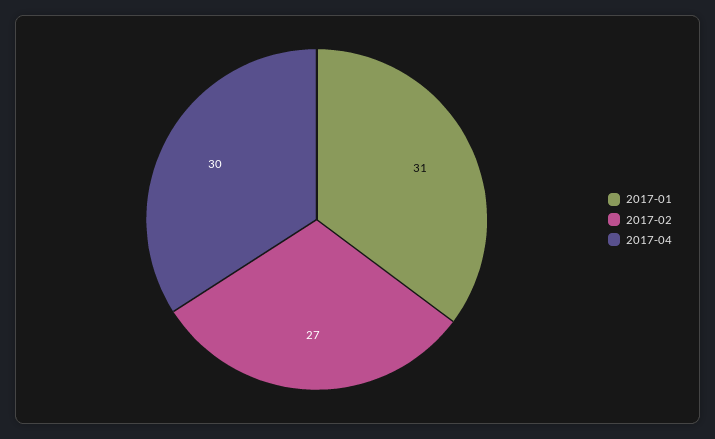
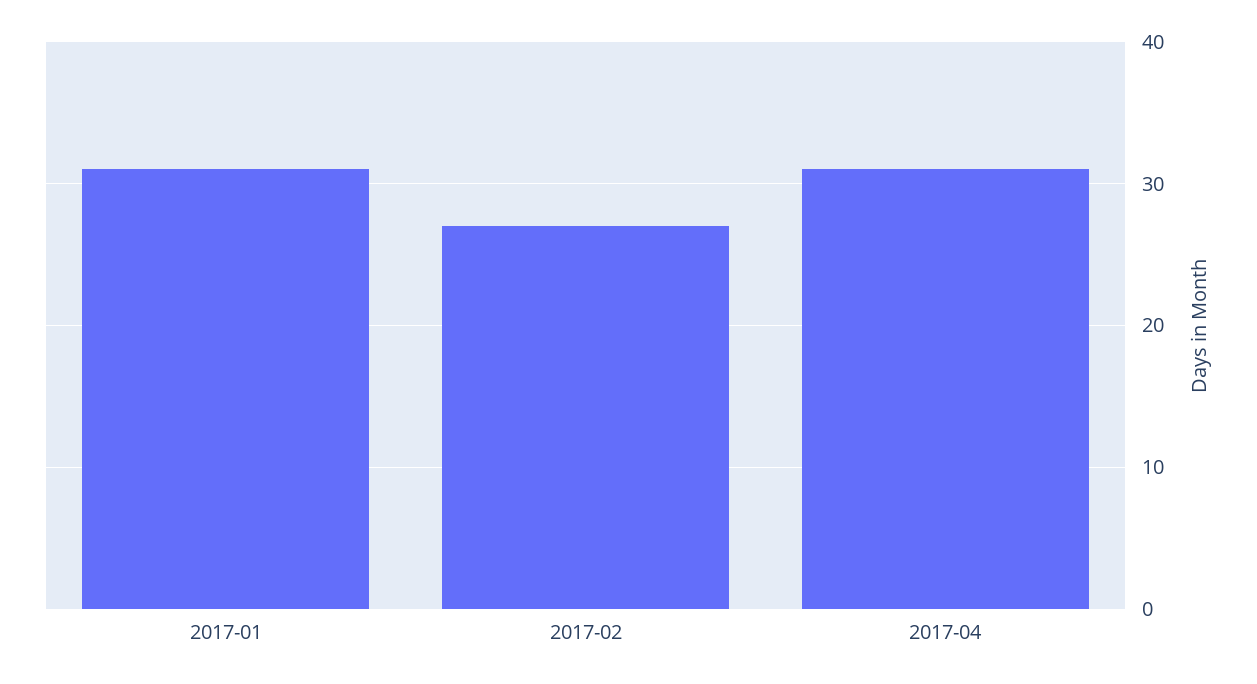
  {
    "2017-01": 31,
    "2017-02": 27,
-   "2017-04": 30
+   "2017-04": 31
  }

